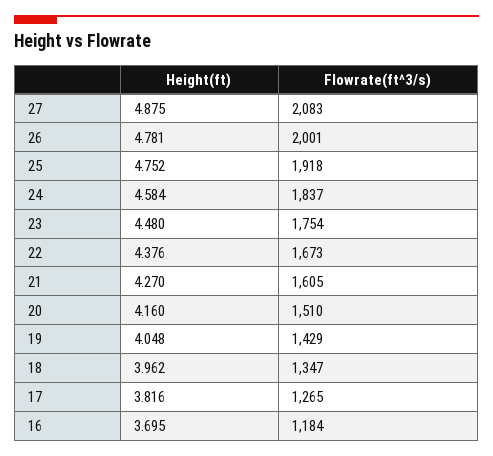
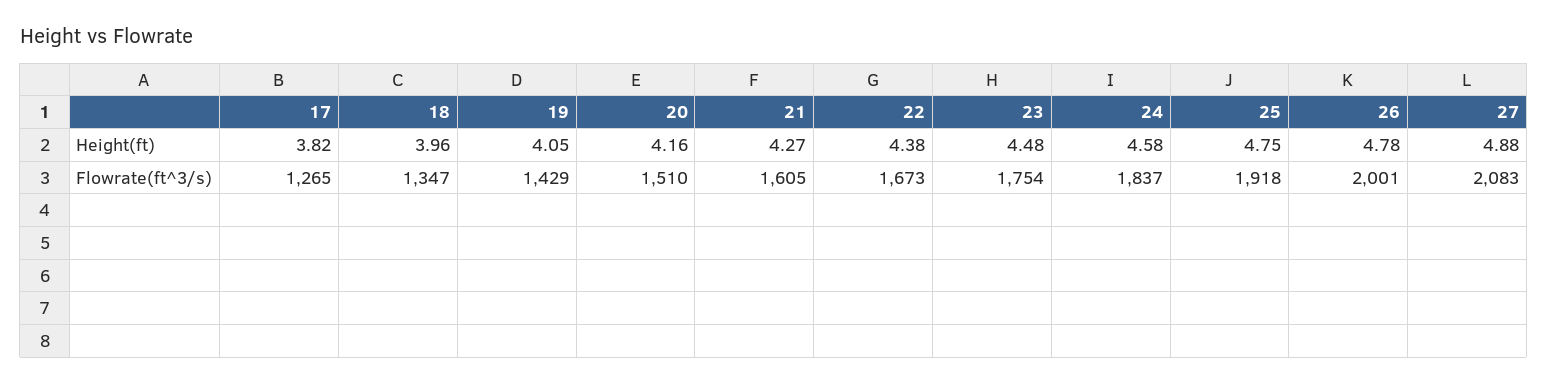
  {
    "Height(ft)": {
      "27": 4.875,
      "26": 4.781,
      "25": 4.752,
      "24": 4.584,
      "23": 4.48,
      "22": 4.376,
      "21": 4.27,
      "20": 4.16,
      "19": 4.048,
      "18": 3.962,
-     "17": 3.816,
+     "17": 3.816
-     "16": 3.695
    },
    "Flowrate(ft^3/s)": {
      "27": 2083,
      "26": 2001,
      "25": 1918,
      "24": 1837,
      "23": 1754,
      "22": 1673,
      "21": 1605,
      "20": 1510,
      "19": 1429,
      "18": 1347,
-     "17": 1265,
+     "17": 1265
-     "16": 1184
    }
  }

